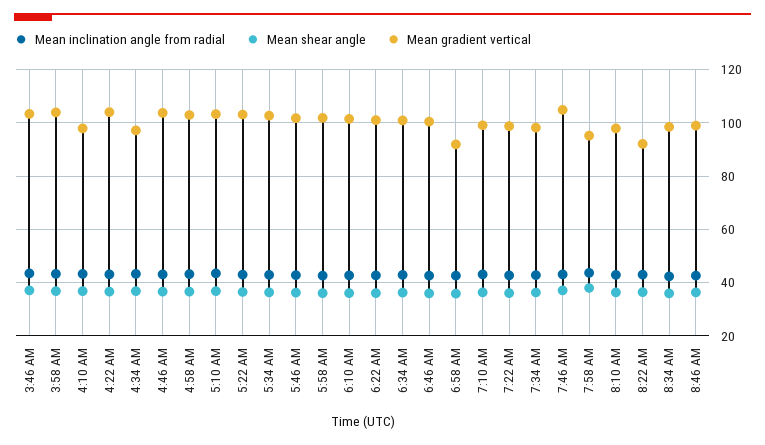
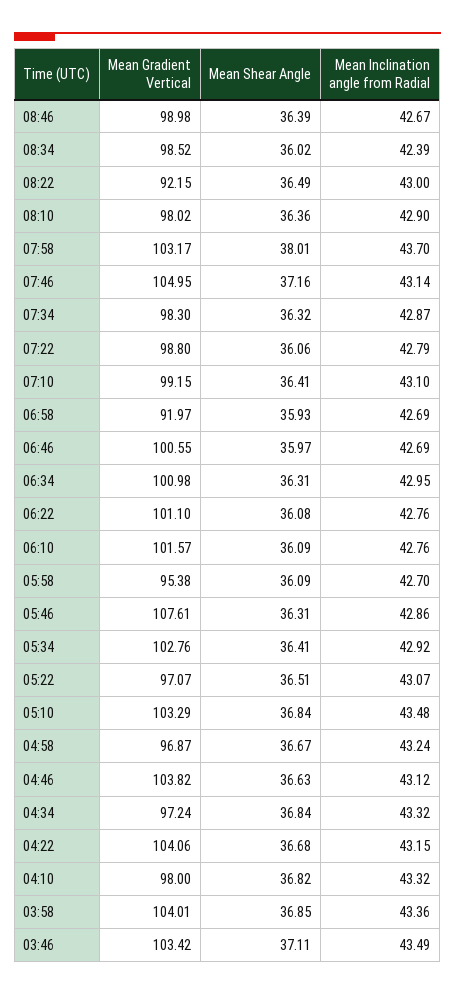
  {
    "Mean inclination angle from radial": {
      "3:46 AM": 43.49,
      "3:58 AM": 43.36,
      "4:10 AM": 43.32,
      "4:22 AM": 43.15,
      "4:34 AM": 43.32,
      "4:46 AM": 43.12,
      "4:58 AM": 43.24,
      "5:10 AM": 43.48,
      "5:22 AM": 43.07,
      "5:34 AM": 42.92,
      "5:46 AM": 42.86,
      "5:58 AM": 42.7,
      "6:10 AM": 42.76,
      "6:22 AM": 42.76,
      "6:34 AM": 42.95,
      "6:46 AM": 42.69,
      "6:58 AM": 42.69,
      "7:10 AM": 43.1,
      "7:22 AM": 42.79,
      "7:34 AM": 42.87,
      "7:46 AM": 43.14,
      "7:58 AM": 43.7,
      "8:10 AM": 42.9,
      "8:22 AM": 43,
      "8:34 AM": 42.39,
      "8:46 AM": 42.67
    },
    "Mean shear angle": {
      "3:46 AM": 37.11,
      "3:58 AM": 36.85,
      "4:10 AM": 36.82,
      "4:22 AM": 36.68,
      "4:34 AM": 36.84,
      "4:46 AM": 36.63,
      "4:58 AM": 36.67,
      "5:10 AM": 36.84,
      "5:22 AM": 36.51,
      "5:34 AM": 36.41,
      "5:46 AM": 36.31,
      "5:58 AM": 36.09,
      "6:10 AM": 36.09,
      "6:22 AM": 36.08,
      "6:34 AM": 36.31,
      "6:46 AM": 35.97,
      "6:58 AM": 35.93,
      "7:10 AM": 36.41,
      "7:22 AM": 36.06,
      "7:34 AM": 36.32,
      "7:46 AM": 37.16,
      "7:58 AM": 38.01,
      "8:10 AM": 36.36,
      "8:22 AM": 36.49,
      "8:34 AM": 36.02,
      "8:46 AM": 36.39
    },
    "Mean gradient vertical": {
      "3:46 AM": 103.42,
      "3:58 AM": 104.01,
      "4:10 AM": 98,
      "4:22 AM": 104.06,
      "4:34 AM": 97.24,
      "4:46 AM": 103.82,
-     "4:58 AM": 102.5,
+     "4:58 AM": 96.87,
      "5:10 AM": 103.29,
-     "5:22 AM": 102.5,
+     "5:22 AM": 97.07,
      "5:34 AM": 102.76,
-     "5:46 AM": 102.5,
+     "5:46 AM": 107.61,
-     "5:58 AM": 102.5,
+     "5:58 AM": 95.38,
      "6:10 AM": 101.57,
      "6:22 AM": 101.1,
      "6:34 AM": 100.98,
      "6:46 AM": 100.55,
      "6:58 AM": 91.97,
      "7:10 AM": 99.15,
      "7:22 AM": 98.8,
      "7:34 AM": 98.3,
      "7:46 AM": 104.95,
-     "7:58 AM": 95,
+     "7:58 AM": 103.17,
      "8:10 AM": 98.02,
      "8:22 AM": 92.15,
      "8:34 AM": 98.52,
      "8:46 AM": 98.98
    }
  }

